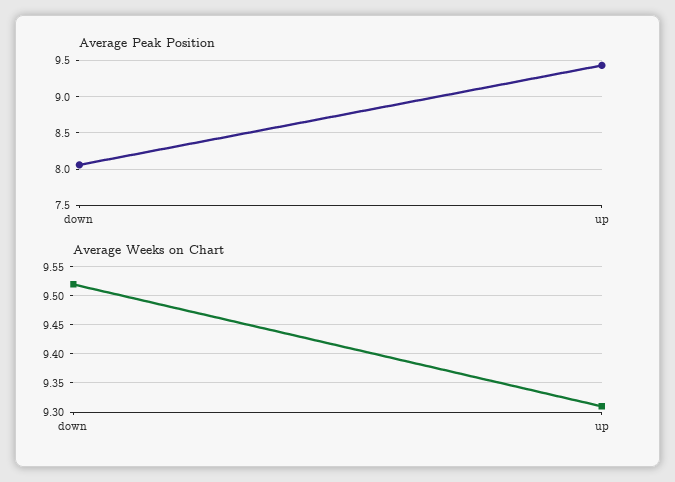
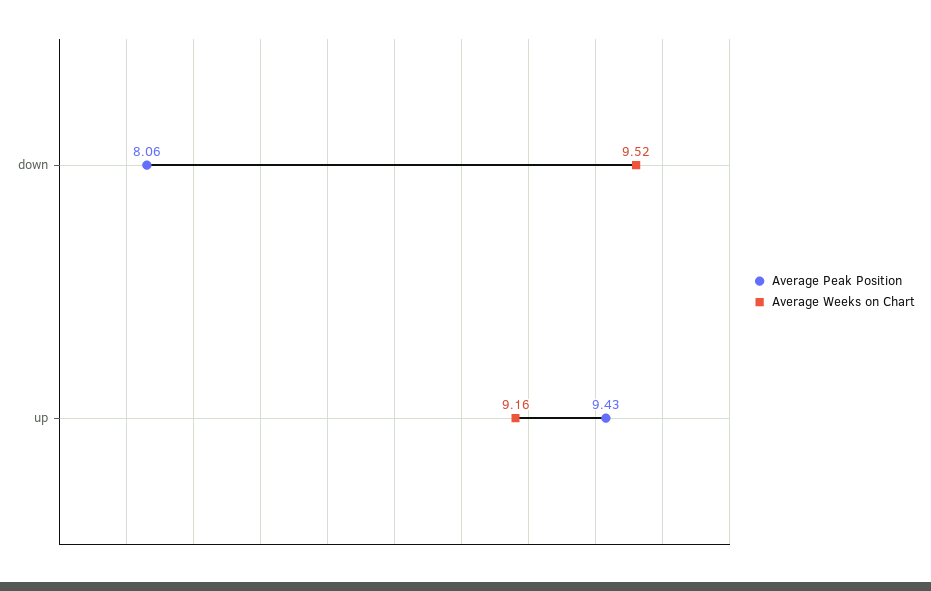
  {
    "Average Peak Position": {
      "down": 8.06,
      "up": 9.43
    },
    "Average Weeks on Chart": {
      "down": 9.52,
-     "up": 9.3
+     "up": 9.16
    }
  }

